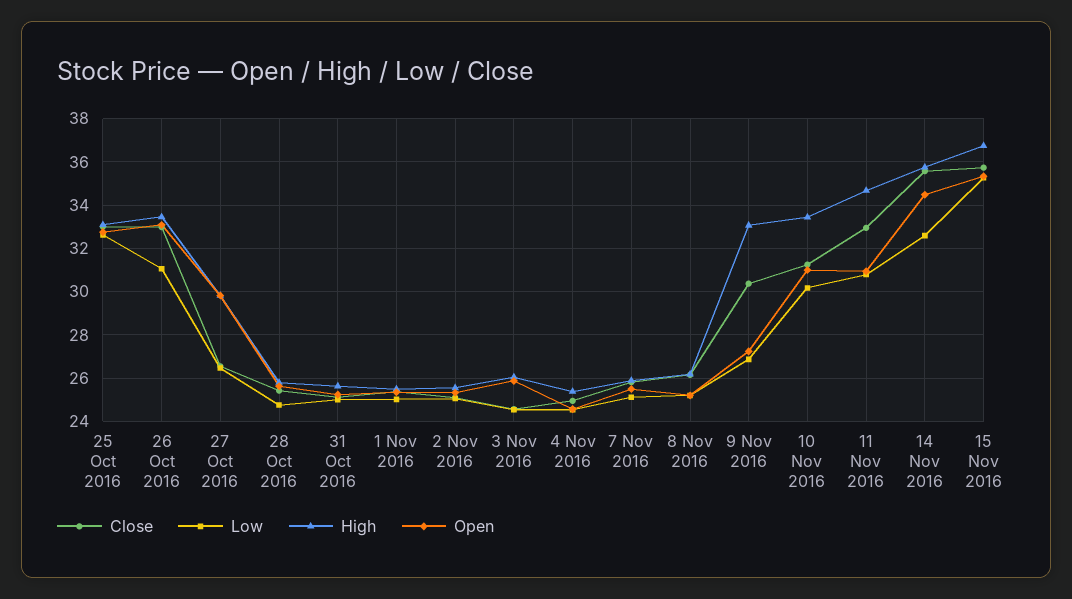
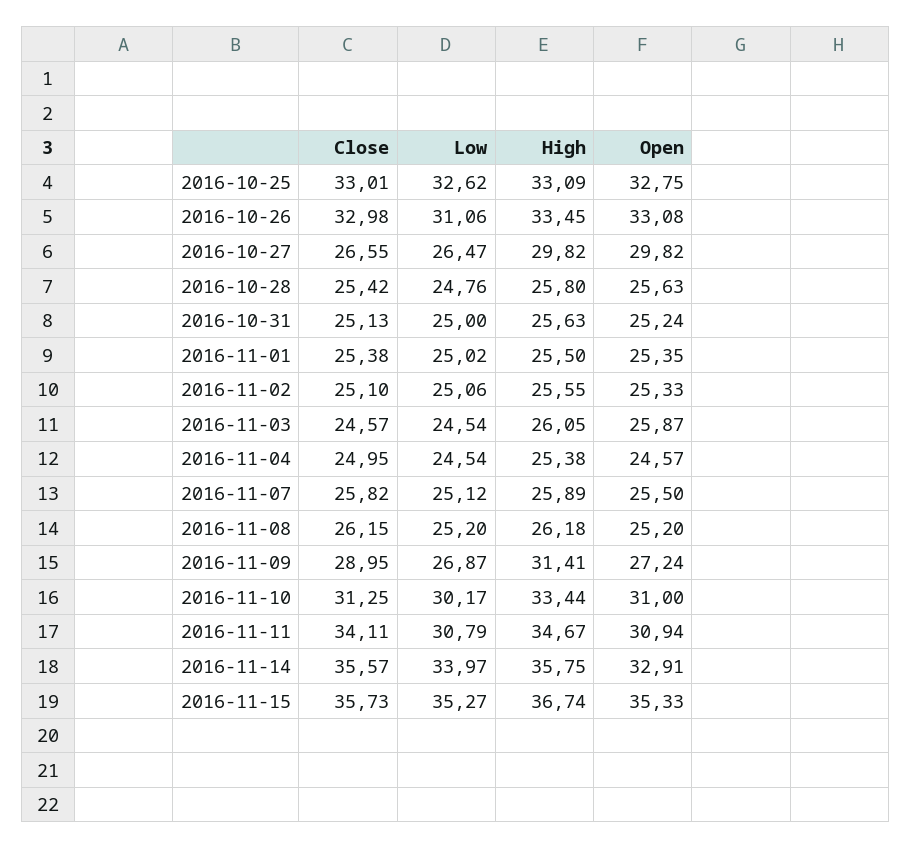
  {
    "Close": {
      "25 Oct 2016": 33.01,
      "26 Oct 2016": 32.98,
      "27 Oct 2016": 26.55,
      "28 Oct 2016": 25.42,
      "31 Oct 2016": 25.13,
      "1 Nov 2016": 25.38,
      "2 Nov 2016": 25.1,
      "3 Nov 2016": 24.57,
      "4 Nov 2016": 24.95,
      "7 Nov 2016": 25.82,
      "8 Nov 2016": 26.15,
-     "9 Nov 2016": 30.5,
+     "9 Nov 2016": 28.95,
      "10 Nov 2016": 31.25,
-     "11 Nov 2016": 33,
+     "11 Nov 2016": 34.11,
      "14 Nov 2016": 35.57,
      "15 Nov 2016": 35.73
    },
    "Low": {
      "25 Oct 2016": 32.62,
      "26 Oct 2016": 31.06,
      "27 Oct 2016": 26.47,
      "28 Oct 2016": 24.76,
      "31 Oct 2016": 25,
      "1 Nov 2016": 25.02,
      "2 Nov 2016": 25.06,
      "3 Nov 2016": 24.54,
      "4 Nov 2016": 24.54,
      "7 Nov 2016": 25.12,
      "8 Nov 2016": 25.2,
      "9 Nov 2016": 26.87,
      "10 Nov 2016": 30.17,
      "11 Nov 2016": 30.79,
-     "14 Nov 2016": 32.5,
+     "14 Nov 2016": 33.97,
      "15 Nov 2016": 35.27
    },
    "High": {
      "25 Oct 2016": 33.09,
      "26 Oct 2016": 33.45,
      "27 Oct 2016": 29.82,
      "28 Oct 2016": 25.8,
      "31 Oct 2016": 25.63,
      "1 Nov 2016": 25.5,
      "2 Nov 2016": 25.55,
      "3 Nov 2016": 26.05,
      "4 Nov 2016": 25.38,
      "7 Nov 2016": 25.89,
      "8 Nov 2016": 26.18,
-     "9 Nov 2016": 33,
+     "9 Nov 2016": 31.41,
      "10 Nov 2016": 33.44,
      "11 Nov 2016": 34.67,
      "14 Nov 2016": 35.75,
      "15 Nov 2016": 36.74
    },
    "Open": {
      "25 Oct 2016": 32.75,
      "26 Oct 2016": 33.08,
      "27 Oct 2016": 29.82,
      "28 Oct 2016": 25.63,
      "31 Oct 2016": 25.24,
      "1 Nov 2016": 25.35,
      "2 Nov 2016": 25.33,
      "3 Nov 2016": 25.87,
      "4 Nov 2016": 24.57,
      "7 Nov 2016": 25.5,
      "8 Nov 2016": 25.2,
      "9 Nov 2016": 27.24,
      "10 Nov 2016": 31,
      "11 Nov 2016": 30.94,
-     "14 Nov 2016": 34.5,
+     "14 Nov 2016": 32.91,
      "15 Nov 2016": 35.33
    }
  }

